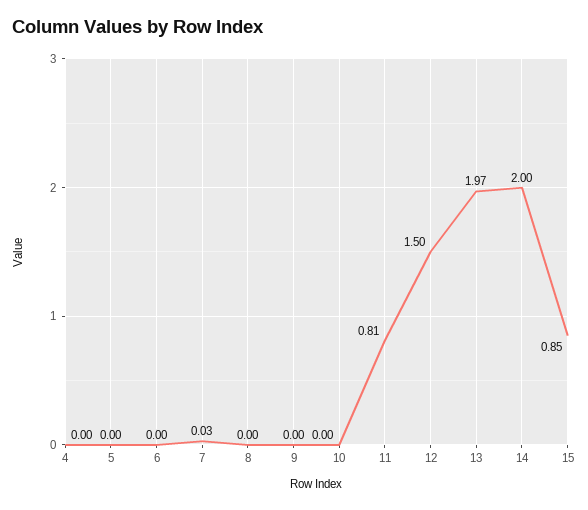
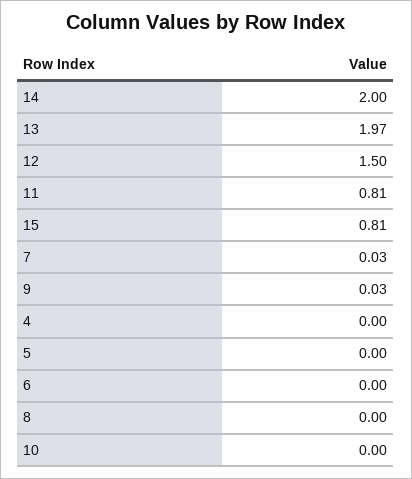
  {
    "4": 0,
    "5": 0,
    "6": 0,
    "7": 0.03,
    "8": 0,
-   "9": 0,
+   "9": 0.03,
    "10": 0,
    "11": 0.81,
    "12": 1.5,
    "13": 1.97,
    "14": 2,
-   "15": 0.85
+   "15": 0.81
  }

